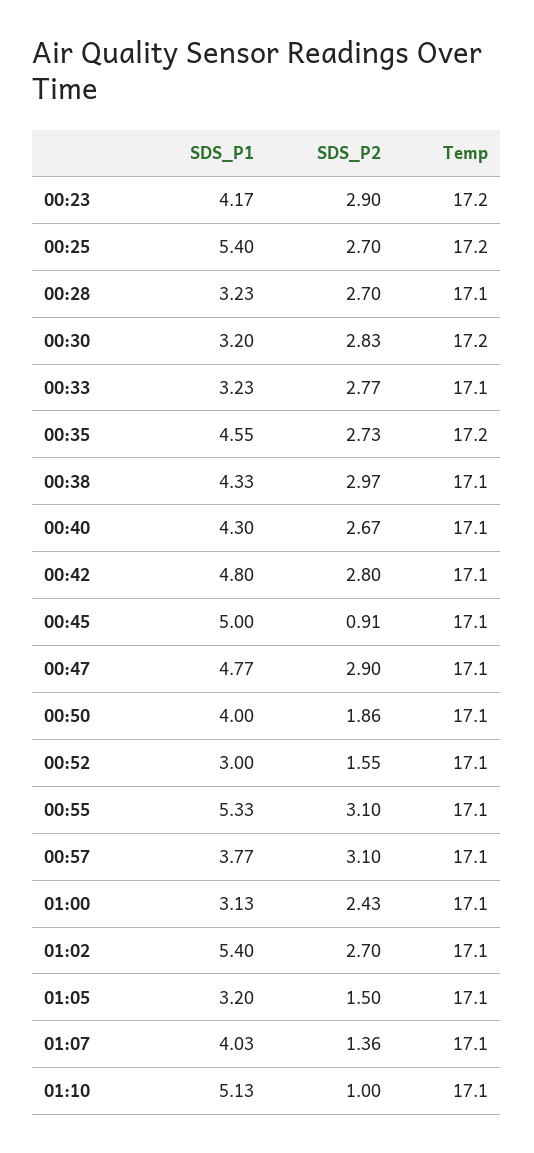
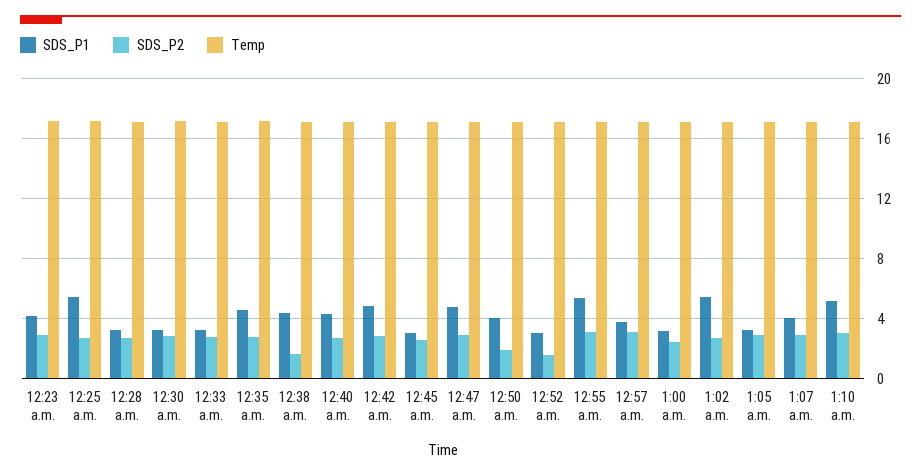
  {
    "SDS_P1": {
      "00:23": 4.17,
      "00:25": 5.4,
      "00:28": 3.23,
      "00:30": 3.2,
      "00:33": 3.23,
      "00:35": 4.55,
      "00:38": 4.33,
      "00:40": 4.3,
      "00:42": 4.8,
-     "00:45": 5,
+     "00:45": 3,
      "00:47": 4.77,
      "00:50": 4,
      "00:52": 3,
      "00:55": 5.33,
      "00:57": 3.77,
      "01:00": 3.13,
      "01:02": 5.4,
      "01:05": 3.2,
      "01:07": 4.03,
      "01:10": 5.13
    },
    "SDS_P2": {
      "00:23": 2.9,
      "00:25": 2.7,
      "00:28": 2.7,
      "00:30": 2.83,
      "00:33": 2.77,
      "00:35": 2.73,
-     "00:38": 2.97,
+     "00:38": 1.5,
      "00:40": 2.67,
      "00:42": 2.8,
-     "00:45": 0.91,
+     "00:45": 2.5,
      "00:47": 2.9,
      "00:50": 1.86,
      "00:52": 1.55,
      "00:55": 3.1,
      "00:57": 3.1,
      "01:00": 2.43,
      "01:02": 2.7,
-     "01:05": 1.5,
+     "01:05": 3,
-     "01:07": 1.36,
+     "01:07": 3,
-     "01:10": 1
+     "01:10": 3
    },
    "Temp": {
      "00:23": 17.2,
      "00:25": 17.2,
      "00:28": 17.1,
      "00:30": 17.2,
      "00:33": 17.1,
      "00:35": 17.2,
      "00:38": 17.1,
      "00:40": 17.1,
      "00:42": 17.1,
      "00:45": 17.1,
      "00:47": 17.1,
      "00:50": 17.1,
      "00:52": 17.1,
      "00:55": 17.1,
      "00:57": 17.1,
      "01:00": 17.1,
      "01:02": 17.1,
      "01:05": 17.1,
      "01:07": 17.1,
      "01:10": 17.1
    }
  }

